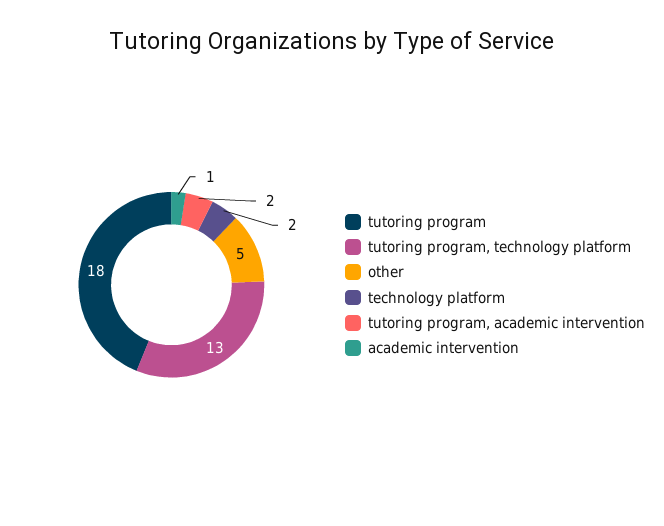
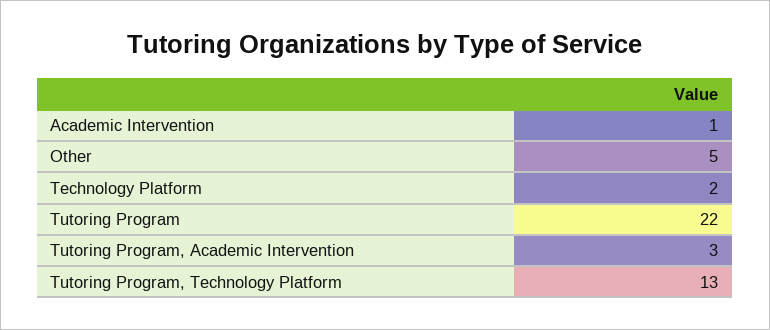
  {
-   "tutoring program": 18,
+   "tutoring program": 22,
    "tutoring program, technology platform": 13,
    "other": 5,
    "technology platform": 2,
-   "tutoring program, academic intervention": 2,
+   "tutoring program, academic intervention": 3,
    "academic intervention": 1
  }

